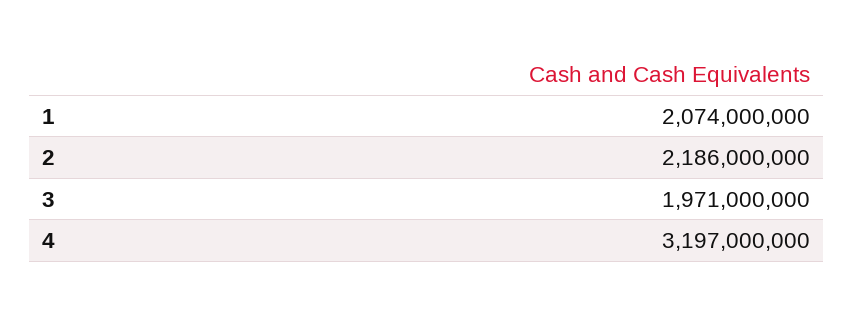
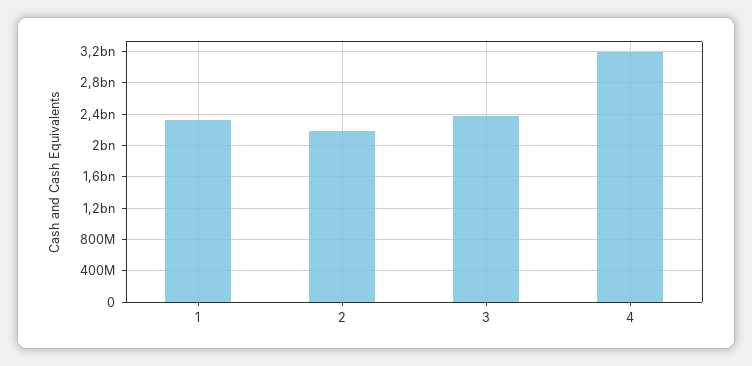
  {
-   "1": 2074000000,
+   "1": 2300000000,
    "2": 2186000000,
-   "3": 1971000000,
+   "3": 2400000000,
    "4": 3197000000
  }

